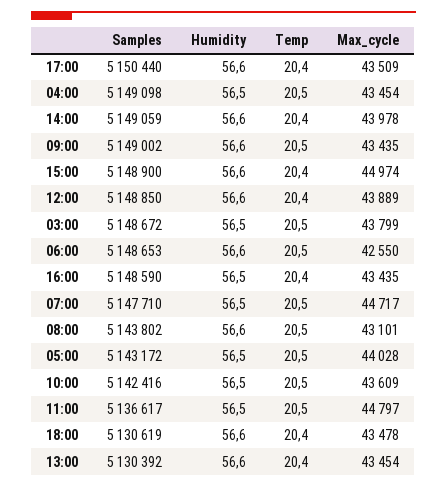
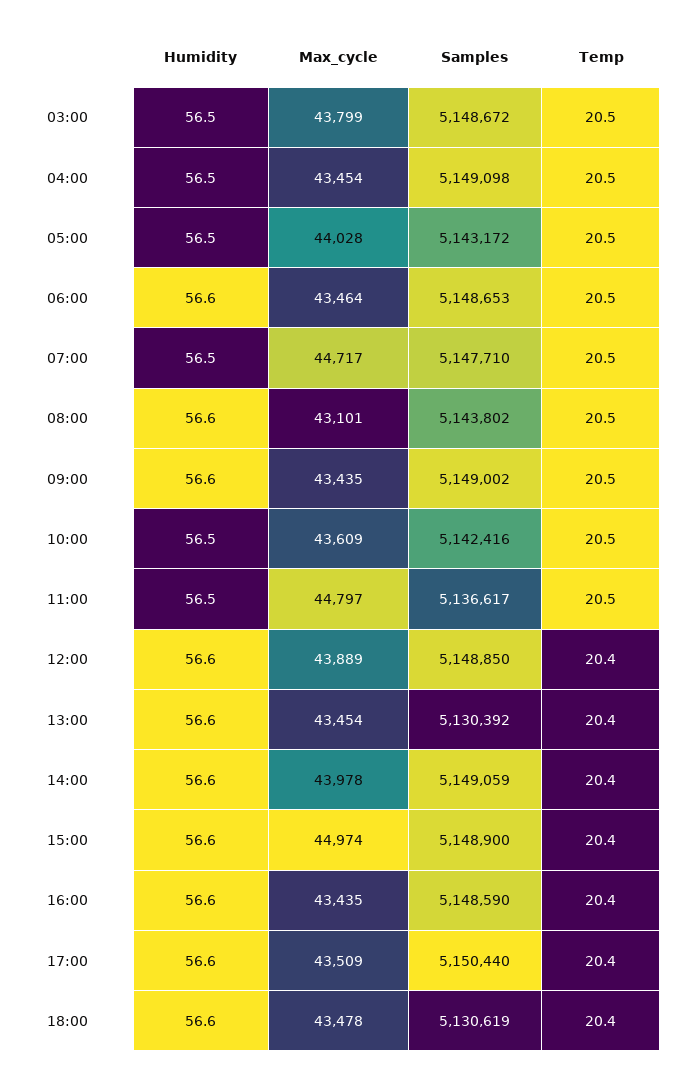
  {
    "Samples": {
      "17:00": 5150440,
      "04:00": 5149098,
      "14:00": 5149059,
      "09:00": 5149002,
      "15:00": 5148900,
      "12:00": 5148850,
      "03:00": 5148672,
      "06:00": 5148653,
      "16:00": 5148590,
      "07:00": 5147710,
      "08:00": 5143802,
      "05:00": 5143172,
      "10:00": 5142416,
      "11:00": 5136617,
      "18:00": 5130619,
      "13:00": 5130392
    },
    "Humidity": {
      "17:00": 56.6,
      "04:00": 56.5,
      "14:00": 56.6,
      "09:00": 56.6,
      "15:00": 56.6,
      "12:00": 56.6,
      "03:00": 56.5,
      "06:00": 56.6,
-     "16:00": 56.5,
+     "16:00": 56.6,
      "07:00": 56.5,
      "08:00": 56.6,
      "05:00": 56.5,
      "10:00": 56.5,
      "11:00": 56.5,
      "18:00": 56.6,
      "13:00": 56.6
    },
    "Temp": {
      "17:00": 20.4,
      "04:00": 20.5,
      "14:00": 20.4,
      "09:00": 20.5,
      "15:00": 20.4,
      "12:00": 20.4,
      "03:00": 20.5,
      "06:00": 20.5,
      "16:00": 20.4,
      "07:00": 20.5,
      "08:00": 20.5,
      "05:00": 20.5,
      "10:00": 20.5,
      "11:00": 20.5,
      "18:00": 20.4,
      "13:00": 20.4
    },
    "Max_cycle": {
      "17:00": 43509,
      "04:00": 43454,
      "14:00": 43978,
      "09:00": 43435,
      "15:00": 44974,
      "12:00": 43889,
      "03:00": 43799,
-     "06:00": 42550,
+     "06:00": 43464,
      "16:00": 43435,
      "07:00": 44717,
      "08:00": 43101,
      "05:00": 44028,
      "10:00": 43609,
      "11:00": 44797,
      "18:00": 43478,
      "13:00": 43454
    }
  }

